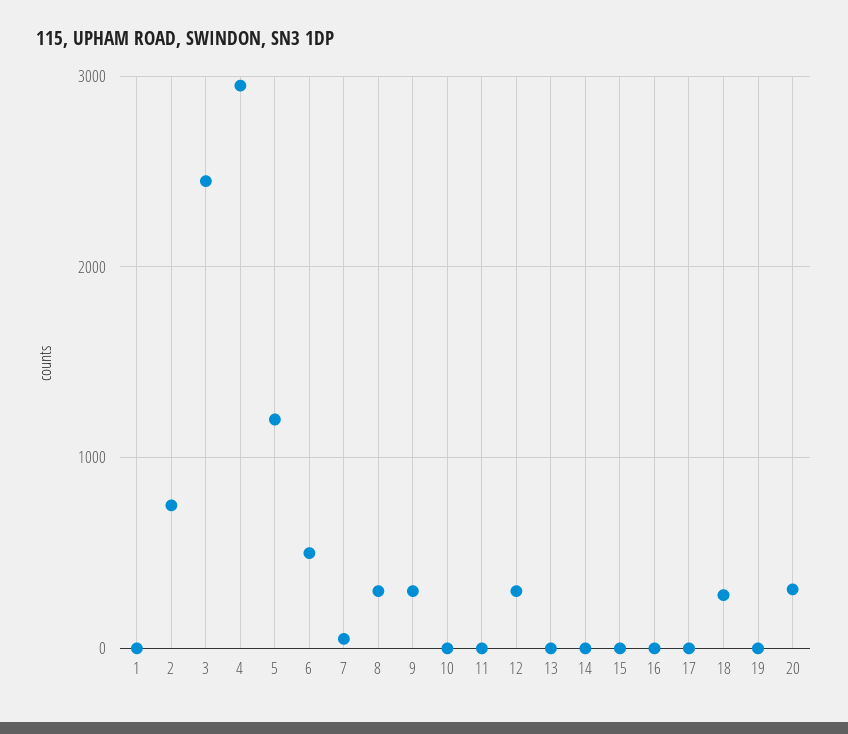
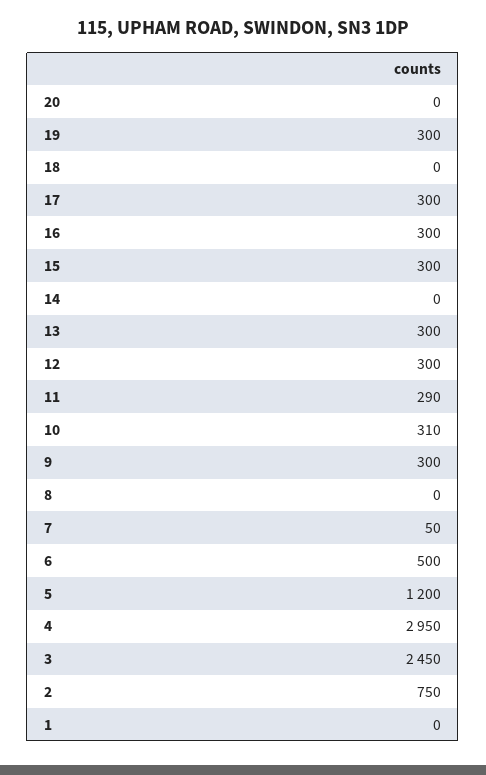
  {
    "1": 0,
    "2": 750,
    "3": 2450,
    "4": 2950,
    "5": 1200,
    "6": 500,
    "7": 50,
-   "8": 300,
+   "8": 0,
    "9": 300,
-   "10": 0,
+   "10": 310,
-   "11": 0,
+   "11": 290,
    "12": 300,
-   "13": 0,
+   "13": 300,
    "14": 0,
-   "15": 0,
+   "15": 300,
-   "16": 0,
+   "16": 300,
-   "17": 0,
+   "17": 300,
-   "18": 300,
+   "18": 0,
-   "19": 0,
+   "19": 300,
-   "20": 300
+   "20": 0
  }

